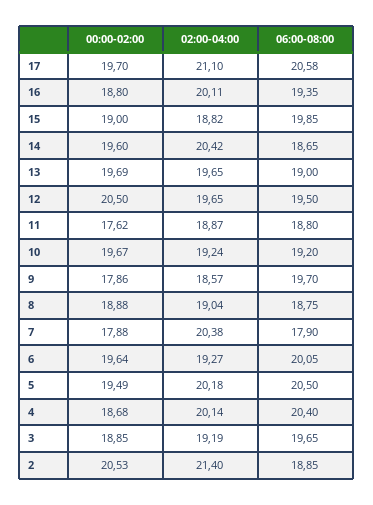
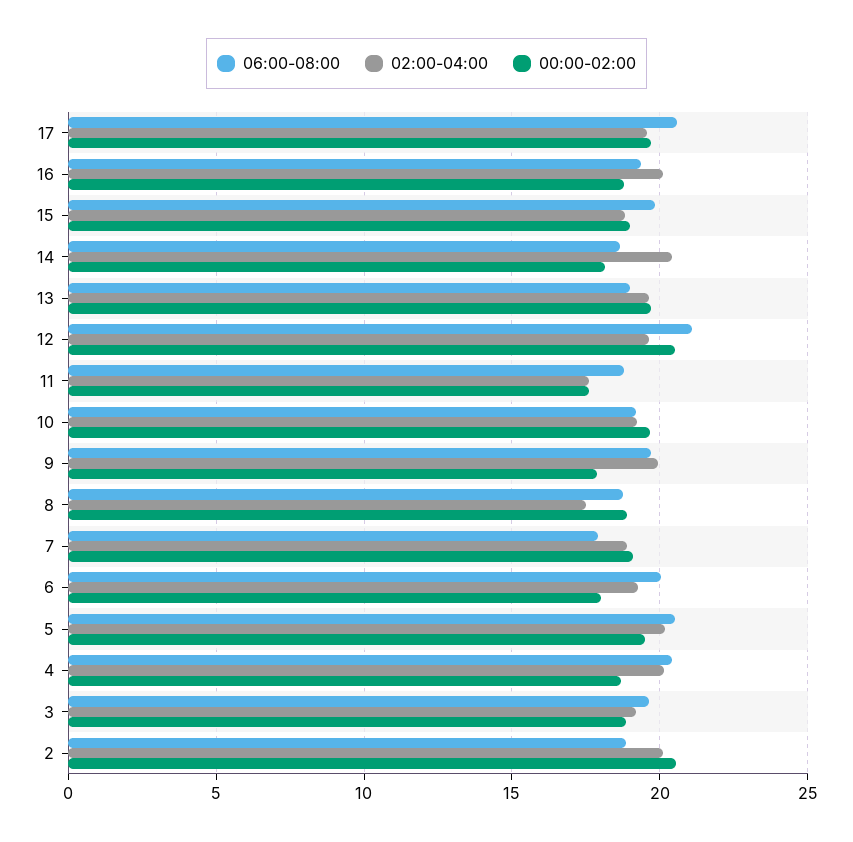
  {
    "00:00-02:00": {
      "17": 19.7,
      "16": 18.8,
      "15": 19,
-     "14": 19.6,
+     "14": 18,
      "13": 19.69,
      "12": 20.5,
      "11": 17.62,
      "10": 19.67,
      "9": 17.86,
      "8": 18.88,
-     "7": 17.88,
+     "7": 19,
-     "6": 19.64,
+     "6": 18,
      "5": 19.49,
      "4": 18.68,
      "3": 18.85,
      "2": 20.53
    },
    "02:00-04:00": {
-     "17": 21.1,
+     "17": 19.5,
      "16": 20.11,
      "15": 18.82,
      "14": 20.42,
      "13": 19.65,
      "12": 19.65,
-     "11": 18.87,
+     "11": 17.5,
      "10": 19.24,
-     "9": 18.57,
+     "9": 20,
-     "8": 19.04,
+     "8": 17.5,
-     "7": 20.38,
+     "7": 19,
      "6": 19.27,
      "5": 20.18,
      "4": 20.14,
      "3": 19.19,
-     "2": 21.4
+     "2": 20
    },
    "06:00-08:00": {
      "17": 20.58,
      "16": 19.35,
      "15": 19.85,
      "14": 18.65,
      "13": 19,
-     "12": 19.5,
+     "12": 21,
      "11": 18.8,
      "10": 19.2,
      "9": 19.7,
      "8": 18.75,
      "7": 17.9,
      "6": 20.05,
      "5": 20.5,
      "4": 20.4,
      "3": 19.65,
      "2": 18.85
    }
  }

